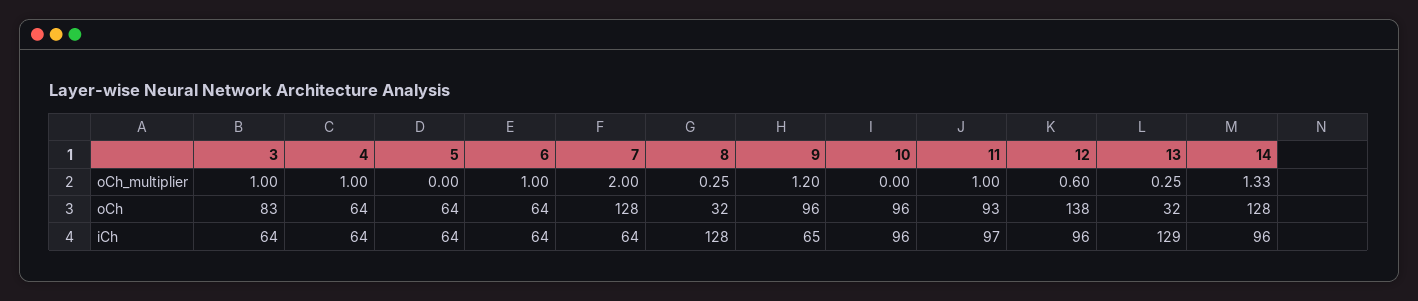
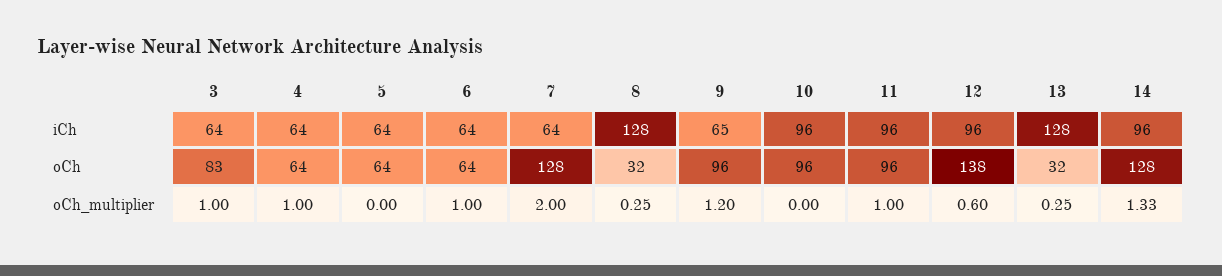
  {
    "3": {
      "oCh_multiplier": 1,
      "oCh": 83,
      "iCh": 64
    },
    "4": {
      "oCh_multiplier": 1,
      "oCh": 64,
      "iCh": 64
    },
    "5": {
      "oCh_multiplier": 0,
      "oCh": 64,
      "iCh": 64
    },
    "6": {
      "oCh_multiplier": 1,
      "oCh": 64,
      "iCh": 64
    },
    "7": {
      "oCh_multiplier": 2,
      "oCh": 128,
      "iCh": 64
    },
    "8": {
      "oCh_multiplier": 0.25,
      "oCh": 32,
      "iCh": 128
    },
    "9": {
      "oCh_multiplier": 1.2,
      "oCh": 96,
      "iCh": 65
    },
    "10": {
      "oCh_multiplier": 0,
      "oCh": 96,
      "iCh": 96
    },
    "11": {
      "oCh_multiplier": 1,
-     "oCh": 93,
+     "oCh": 96,
-     "iCh": 97
+     "iCh": 96
    },
    "12": {
      "oCh_multiplier": 0.6,
      "oCh": 138,
      "iCh": 96
    },
    "13": {
      "oCh_multiplier": 0.25,
      "oCh": 32,
-     "iCh": 129
+     "iCh": 128
    },
    "14": {
      "oCh_multiplier": 1.33,
      "oCh": 128,
      "iCh": 96
    }
  }

